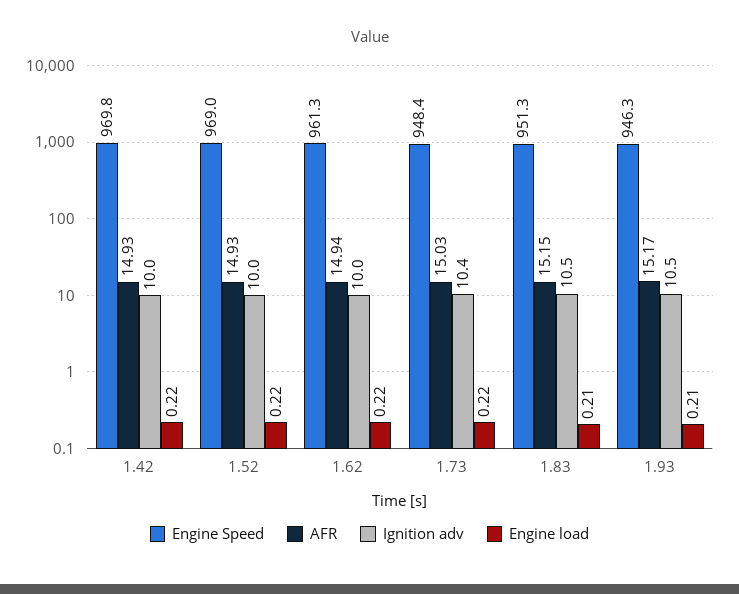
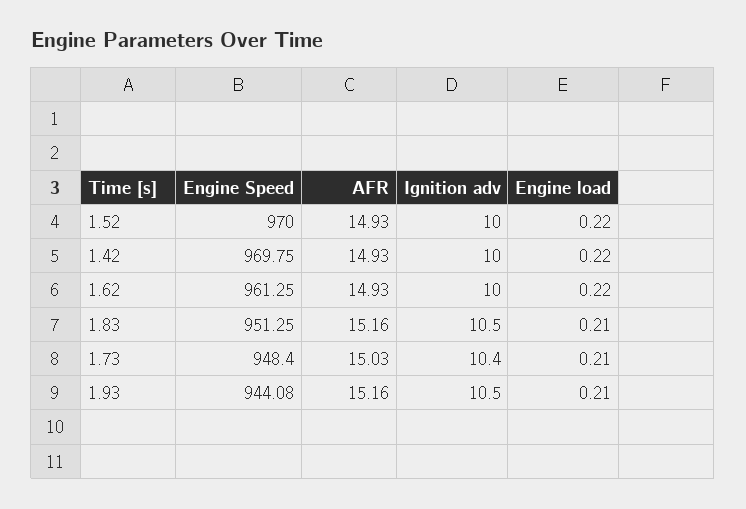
  {
    "Engine Speed": {
      "1.42": 969.75,
-     "1.52": 969,
+     "1.52": 970,
      "1.62": 961.25,
      "1.73": 948.4,
      "1.83": 951.25,
-     "1.93": 946.3
+     "1.93": 944.08
    },
    "AFR": {
      "1.42": 14.93,
      "1.52": 14.93,
-     "1.62": 14.94,
+     "1.62": 14.93,
      "1.73": 15.03,
-     "1.83": 15.15,
+     "1.83": 15.16,
-     "1.93": 15.17
+     "1.93": 15.16
    },
    "Ignition adv": {
      "1.42": 10,
      "1.52": 10,
      "1.62": 10,
      "1.73": 10.4,
      "1.83": 10.5,
      "1.93": 10.5
    },
    "Engine load": {
      "1.42": 0.22,
      "1.52": 0.22,
      "1.62": 0.22,
-     "1.73": 0.22,
+     "1.73": 0.21,
      "1.83": 0.21,
      "1.93": 0.21
    }
  }

